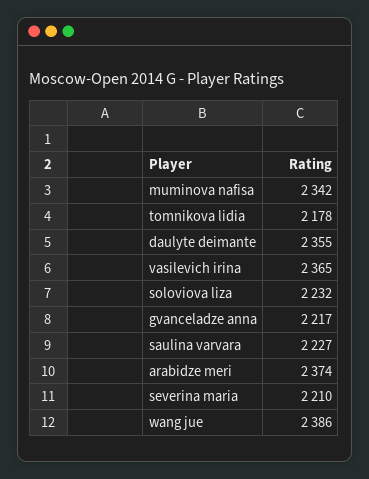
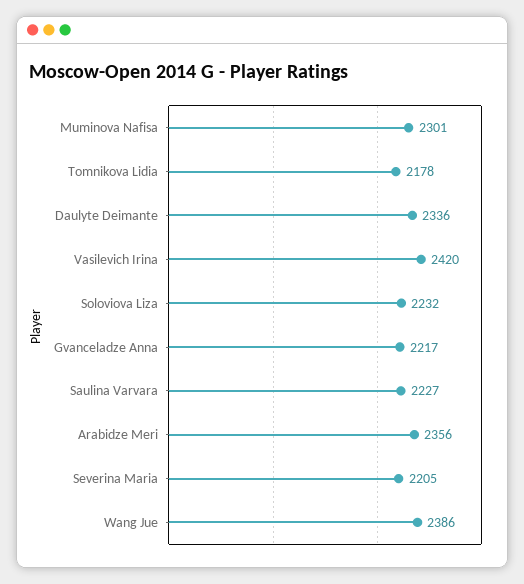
  {
-   "muminova nafisa": 2342,
+   "muminova nafisa": 2301,
    "tomnikova lidia": 2178,
-   "daulyte deimante": 2355,
+   "daulyte deimante": 2336,
-   "vasilevich irina": 2365,
+   "vasilevich irina": 2420,
    "soloviova liza": 2232,
    "gvanceladze anna": 2217,
    "saulina varvara": 2227,
-   "arabidze meri": 2374,
+   "arabidze meri": 2356,
-   "severina maria": 2210,
+   "severina maria": 2205,
    "wang jue": 2386
  }

